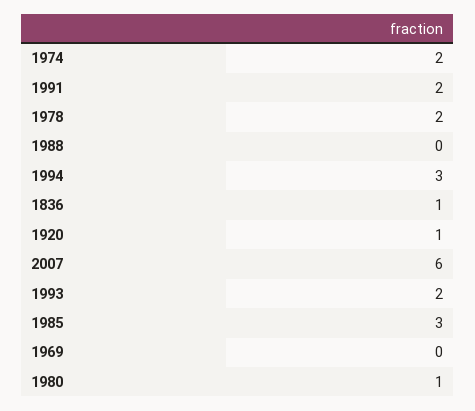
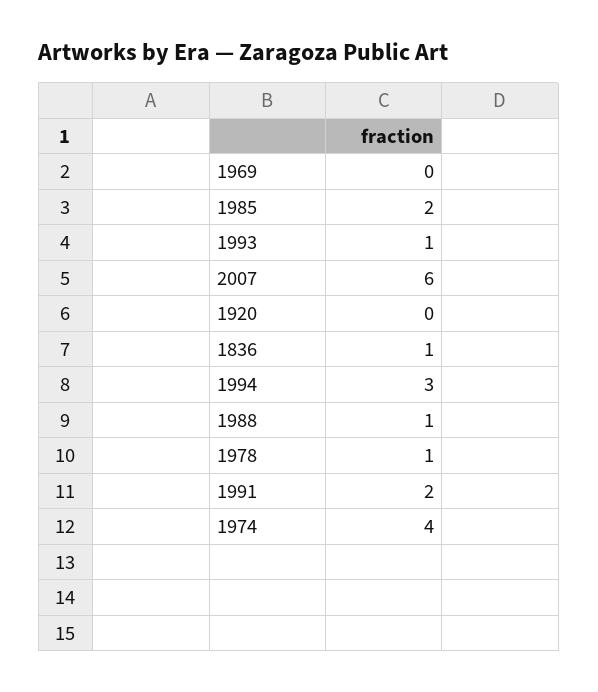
  {
-   "1974": 2,
+   "1974": 4,
    "1991": 2,
-   "1978": 2,
+   "1978": 1,
-   "1988": 0,
+   "1988": 1,
    "1994": 3,
    "1836": 1,
-   "1920": 1,
+   "1920": 0,
    "2007": 6,
-   "1993": 2,
+   "1993": 1,
-   "1985": 3,
+   "1985": 2,
-   "1969": 0,
+   "1969": 0
-   "1980": 1
  }

